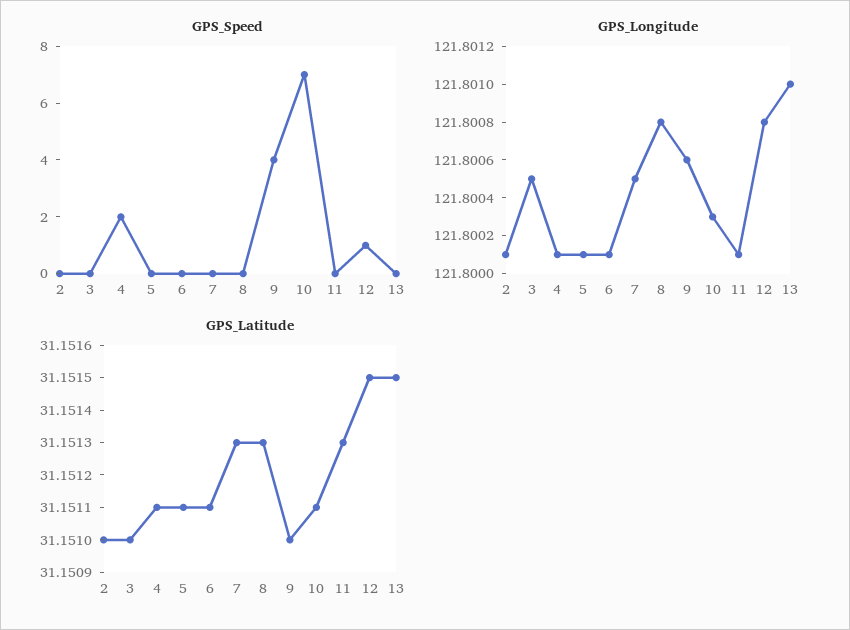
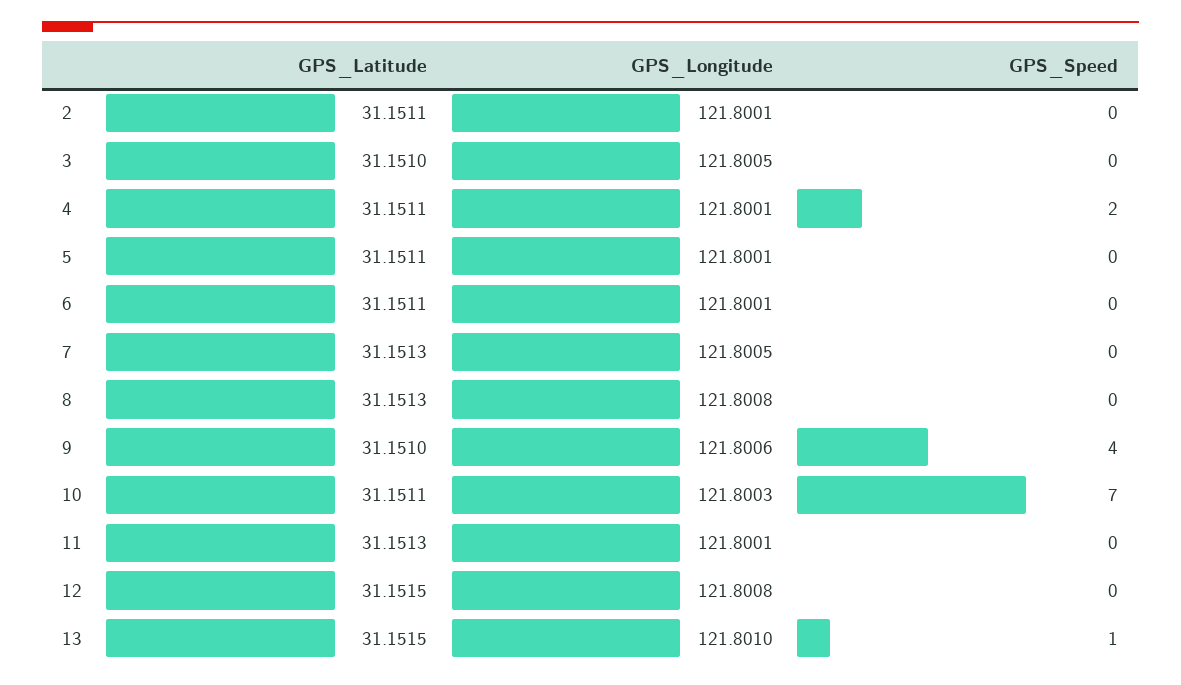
  {
    "GPS_Speed": {
      "2": 0,
      "3": 0,
      "4": 2,
      "5": 0,
      "6": 0,
      "7": 0,
      "8": 0,
      "9": 4,
      "10": 7,
      "11": 0,
-     "12": 1,
+     "12": 0,
-     "13": 0
+     "13": 1
    },
    "GPS_Longitude": {
      "2": 121.8001,
      "3": 121.8005,
      "4": 121.8001,
      "5": 121.8001,
      "6": 121.8001,
      "7": 121.8005,
      "8": 121.8008,
      "9": 121.8006,
      "10": 121.8003,
      "11": 121.8001,
      "12": 121.8008,
      "13": 121.801
    },
    "GPS_Latitude": {
-     "2": 31.151,
+     "2": 31.1511,
      "3": 31.151,
      "4": 31.1511,
      "5": 31.1511,
      "6": 31.1511,
      "7": 31.1513,
      "8": 31.1513,
      "9": 31.151,
      "10": 31.1511,
      "11": 31.1513,
      "12": 31.1515,
      "13": 31.1515
    }
  }

